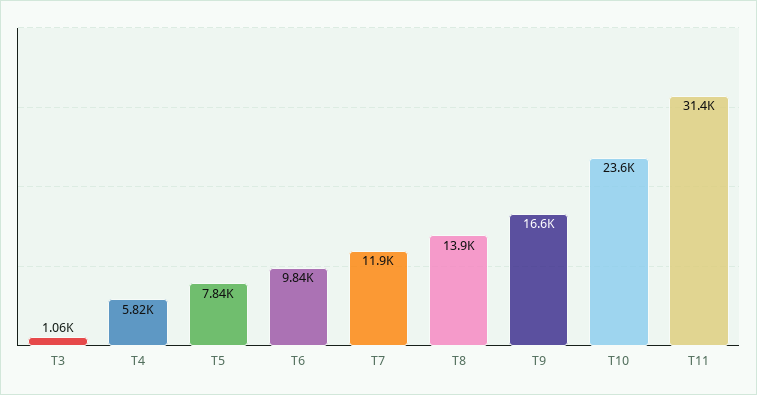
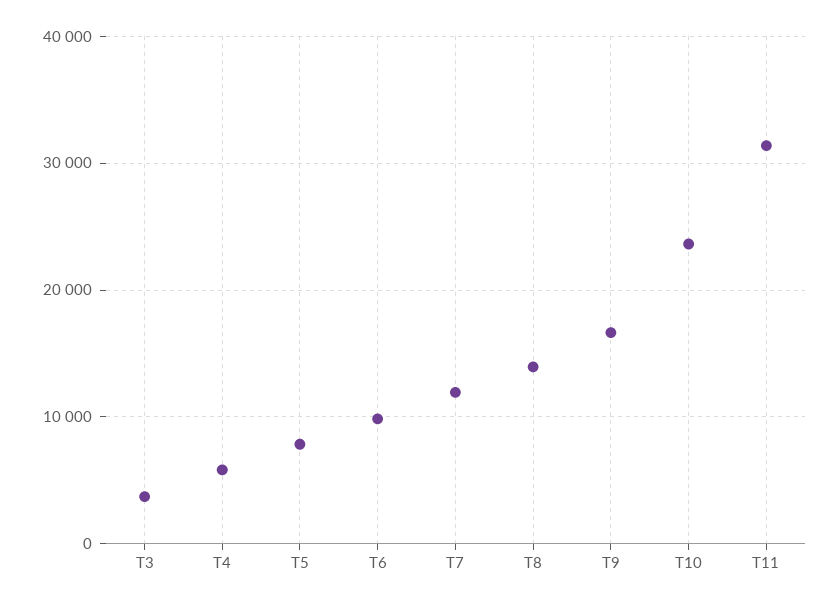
  {
-   "T3": 1060,
+   "T3": 4000,
    "T4": 5820,
    "T5": 7840,
    "T6": 9840,
    "T7": 11900,
    "T8": 13900,
    "T9": 16600,
    "T10": 23600,
    "T11": 31400
  }

